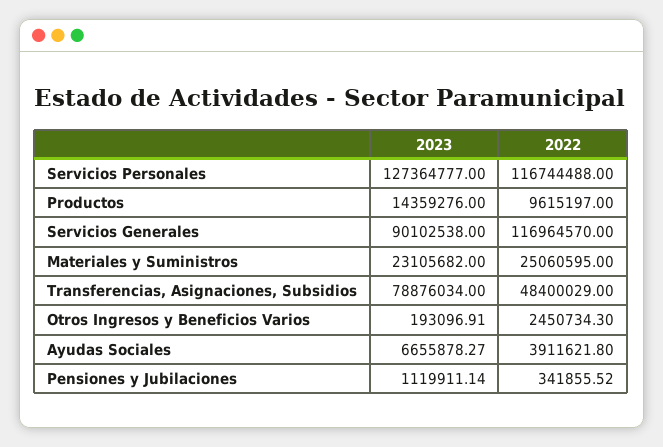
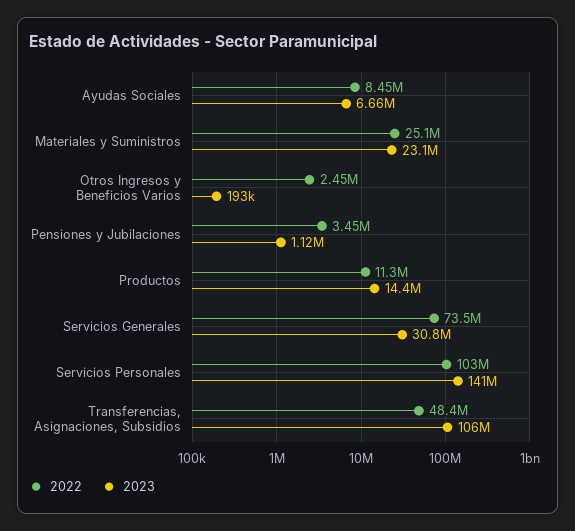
  {
    "2023": {
-     "Servicios Personales": 127364777,
+     "Servicios Personales": 141000000,
      "Productos": 14359276,
-     "Servicios Generales": 90102538,
+     "Servicios Generales": 30800000,
      "Materiales y Suministros": 23105682,
-     "Transferencias, Asignaciones, Subsidios": 78876034,
+     "Transferencias, Asignaciones, Subsidios": 106000000,
      "Otros Ingresos y Beneficios Varios": 193096.91,
      "Ayudas Sociales": 6655878.27,
      "Pensiones y Jubilaciones": 1119911.14
    },
    "2022": {
-     "Servicios Personales": 116744488,
+     "Servicios Personales": 103000000,
-     "Productos": 9615197,
+     "Productos": 11300000,
-     "Servicios Generales": 116964570,
+     "Servicios Generales": 73500000,
      "Materiales y Suministros": 25060595,
      "Transferencias, Asignaciones, Subsidios": 48400029,
      "Otros Ingresos y Beneficios Varios": 2450734.3,
-     "Ayudas Sociales": 3911621.8,
+     "Ayudas Sociales": 8450000,
-     "Pensiones y Jubilaciones": 341855.52
+     "Pensiones y Jubilaciones": 3450000
    }
  }

